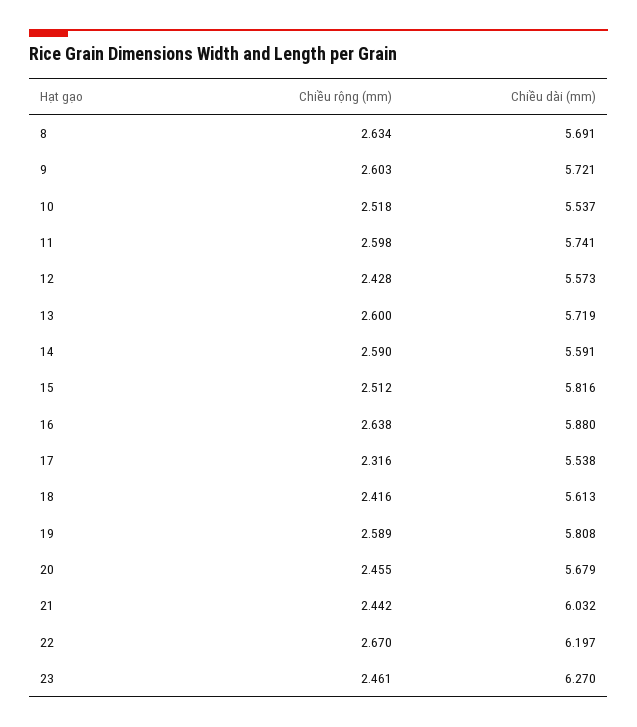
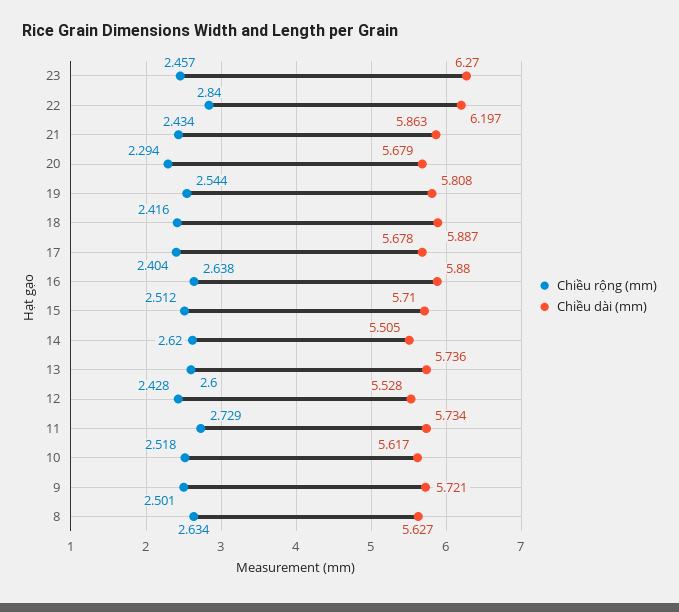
  {
    "Chiều rộng (mm)": {
      "8": 2.634,
-     "9": 2.603,
+     "9": 2.501,
      "10": 2.518,
-     "11": 2.598,
+     "11": 2.729,
      "12": 2.428,
      "13": 2.6,
-     "14": 2.59,
+     "14": 2.62,
      "15": 2.512,
      "16": 2.638,
-     "17": 2.316,
+     "17": 2.404,
      "18": 2.416,
-     "19": 2.589,
+     "19": 2.544,
-     "20": 2.455,
+     "20": 2.294,
-     "21": 2.442,
+     "21": 2.434,
-     "22": 2.67,
+     "22": 2.84,
-     "23": 2.461
+     "23": 2.457
    },
    "Chiều dài (mm)": {
-     "8": 5.691,
+     "8": 5.627,
      "9": 5.721,
-     "10": 5.537,
+     "10": 5.617,
-     "11": 5.741,
+     "11": 5.734,
-     "12": 5.573,
+     "12": 5.528,
-     "13": 5.719,
+     "13": 5.736,
-     "14": 5.591,
+     "14": 5.505,
-     "15": 5.816,
+     "15": 5.71,
      "16": 5.88,
-     "17": 5.538,
+     "17": 5.678,
-     "18": 5.613,
+     "18": 5.887,
      "19": 5.808,
      "20": 5.679,
-     "21": 6.032,
+     "21": 5.863,
      "22": 6.197,
      "23": 6.27
    }
  }

